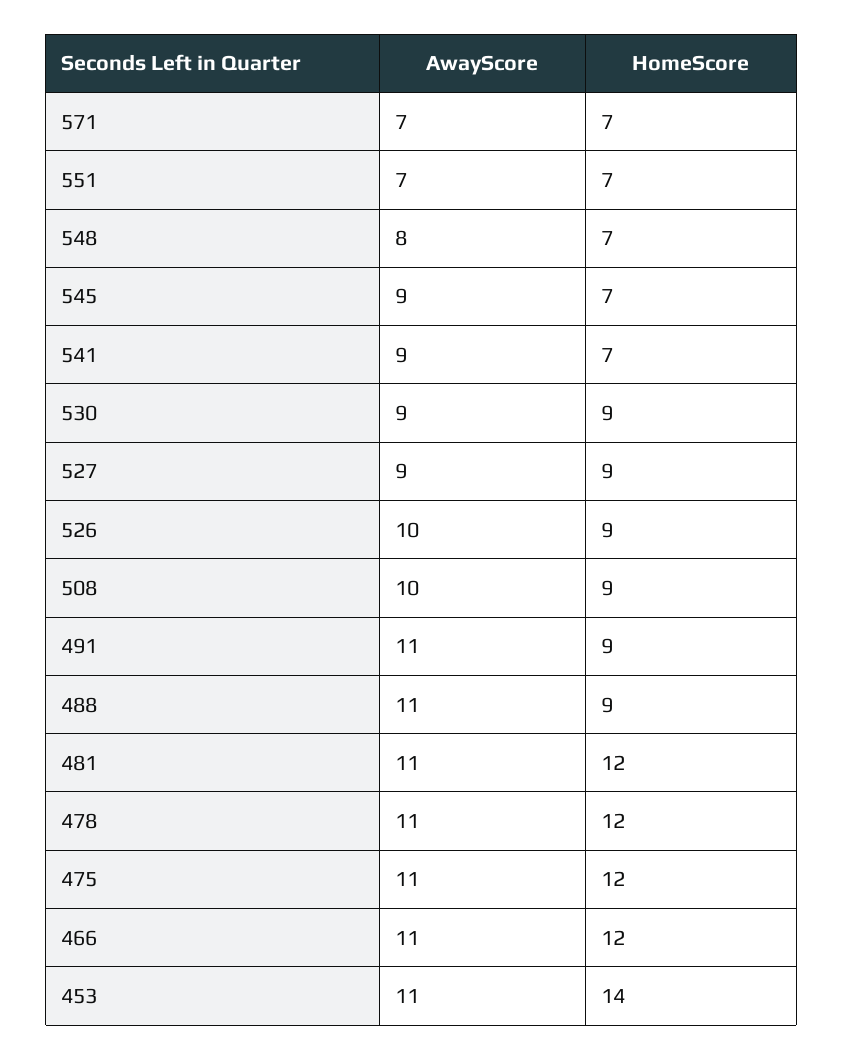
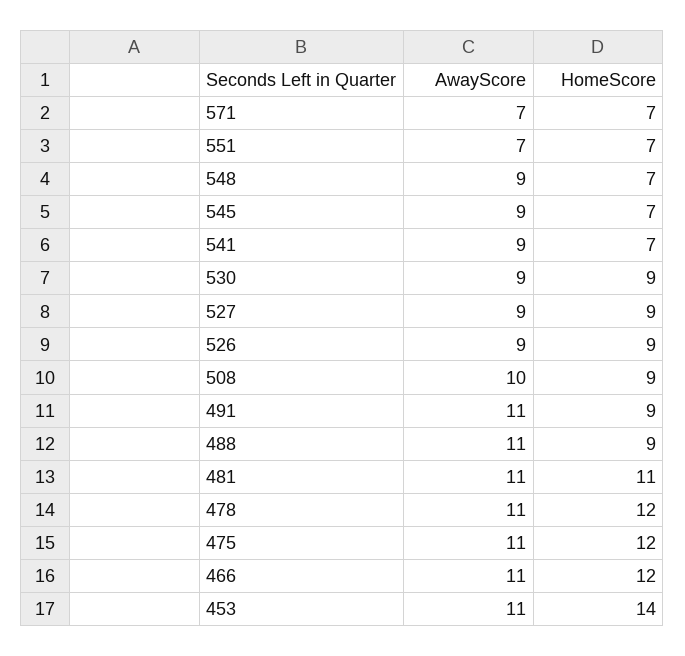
  {
    "AwayScore": {
      "571": 7,
      "551": 7,
-     "548": 8,
+     "548": 9,
      "545": 9,
      "541": 9,
      "530": 9,
      "527": 9,
-     "526": 10,
+     "526": 9,
      "508": 10,
      "491": 11,
      "488": 11,
      "481": 11,
      "478": 11,
      "475": 11,
      "466": 11,
      "453": 11
    },
    "HomeScore": {
      "571": 7,
      "551": 7,
      "548": 7,
      "545": 7,
      "541": 7,
      "530": 9,
      "527": 9,
      "526": 9,
      "508": 9,
      "491": 9,
      "488": 9,
-     "481": 12,
+     "481": 11,
      "478": 12,
      "475": 12,
      "466": 12,
      "453": 14
    }
  }

